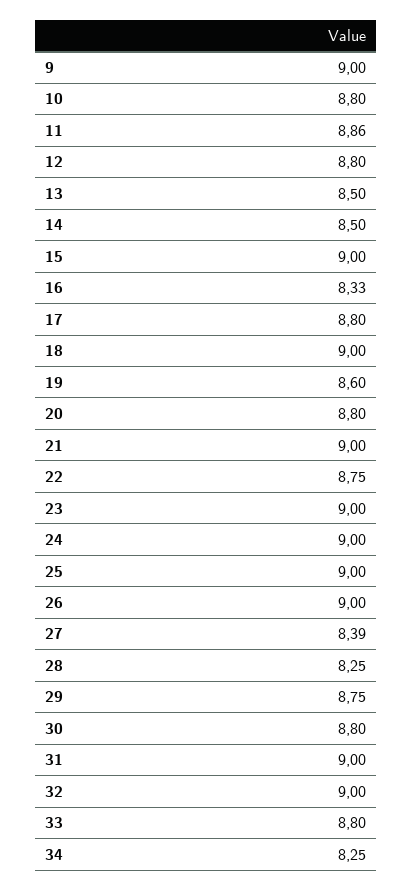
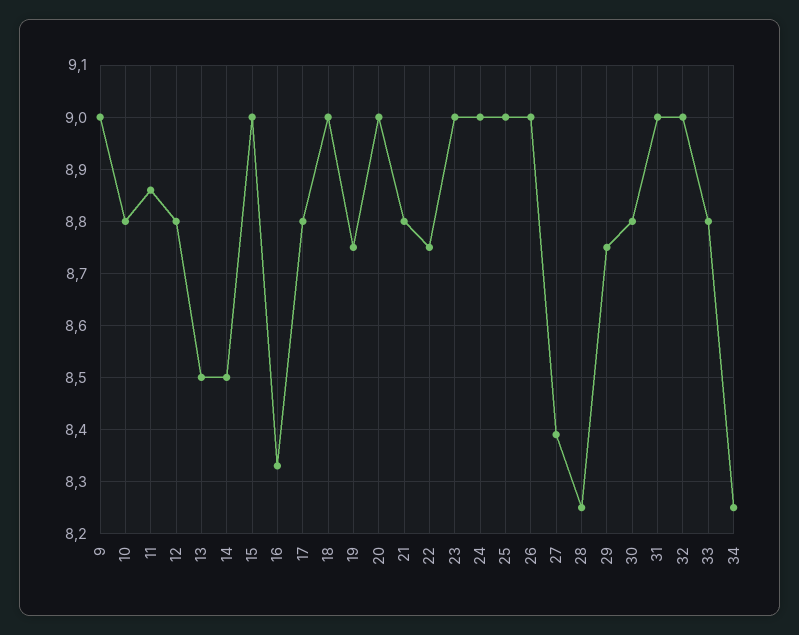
  {
    "9": 9,
    "10": 8.8,
    "11": 8.86,
    "12": 8.8,
    "13": 8.5,
    "14": 8.5,
    "15": 9,
    "16": 8.33,
    "17": 8.8,
    "18": 9,
-   "19": 8.6,
+   "19": 8.75,
-   "20": 8.8,
+   "20": 9,
-   "21": 9,
+   "21": 8.8,
    "22": 8.75,
    "23": 9,
    "24": 9,
    "25": 9,
    "26": 9,
    "27": 8.39,
    "28": 8.25,
    "29": 8.75,
    "30": 8.8,
    "31": 9,
    "32": 9,
    "33": 8.8,
    "34": 8.25
  }

